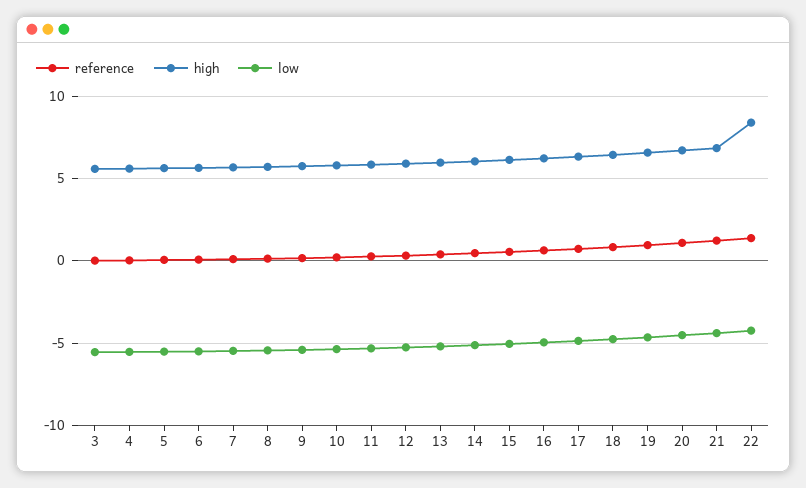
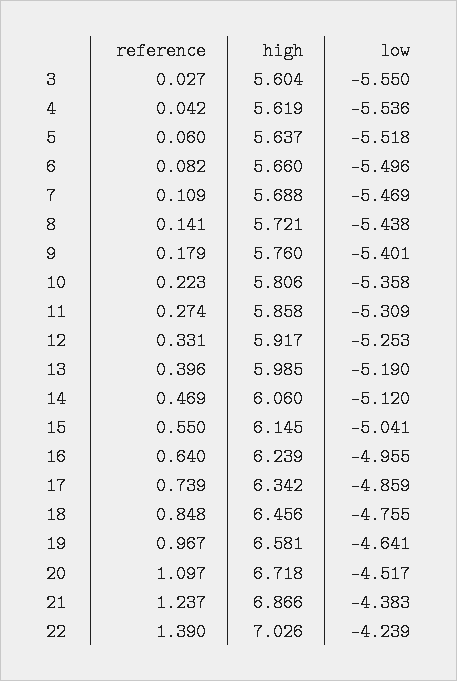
  {
    "reference": {
      "3": 0.027,
      "4": 0.042,
      "5": 0.06,
      "6": 0.082,
      "7": 0.109,
      "8": 0.141,
      "9": 0.179,
      "10": 0.223,
      "11": 0.274,
      "12": 0.331,
      "13": 0.396,
      "14": 0.469,
      "15": 0.55,
      "16": 0.64,
      "17": 0.739,
      "18": 0.848,
      "19": 0.967,
      "20": 1.097,
      "21": 1.237,
      "22": 1.39
    },
    "high": {
      "3": 5.604,
      "4": 5.619,
      "5": 5.637,
      "6": 5.66,
      "7": 5.688,
      "8": 5.721,
      "9": 5.76,
      "10": 5.806,
      "11": 5.858,
      "12": 5.917,
      "13": 5.985,
      "14": 6.06,
      "15": 6.145,
      "16": 6.239,
      "17": 6.342,
      "18": 6.456,
      "19": 6.581,
      "20": 6.718,
      "21": 6.866,
-     "22": 8.5
+     "22": 7.026
    },
    "low": {
      "3": -5.55,
      "4": -5.536,
      "5": -5.518,
      "6": -5.496,
      "7": -5.469,
      "8": -5.438,
      "9": -5.401,
      "10": -5.358,
      "11": -5.309,
      "12": -5.253,
      "13": -5.19,
      "14": -5.12,
      "15": -5.041,
      "16": -4.955,
      "17": -4.859,
      "18": -4.755,
      "19": -4.641,
      "20": -4.517,
      "21": -4.383,
      "22": -4.239
    }
  }

